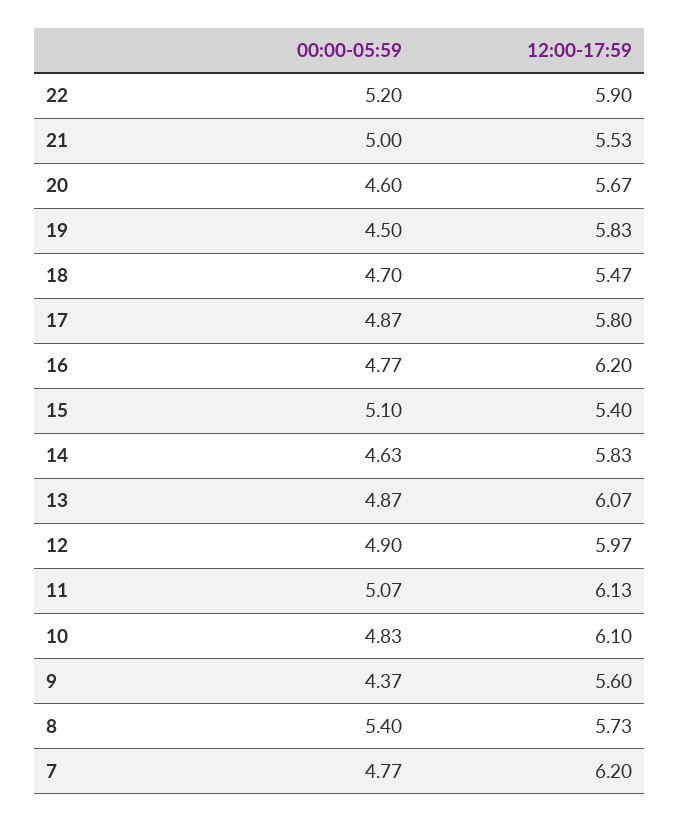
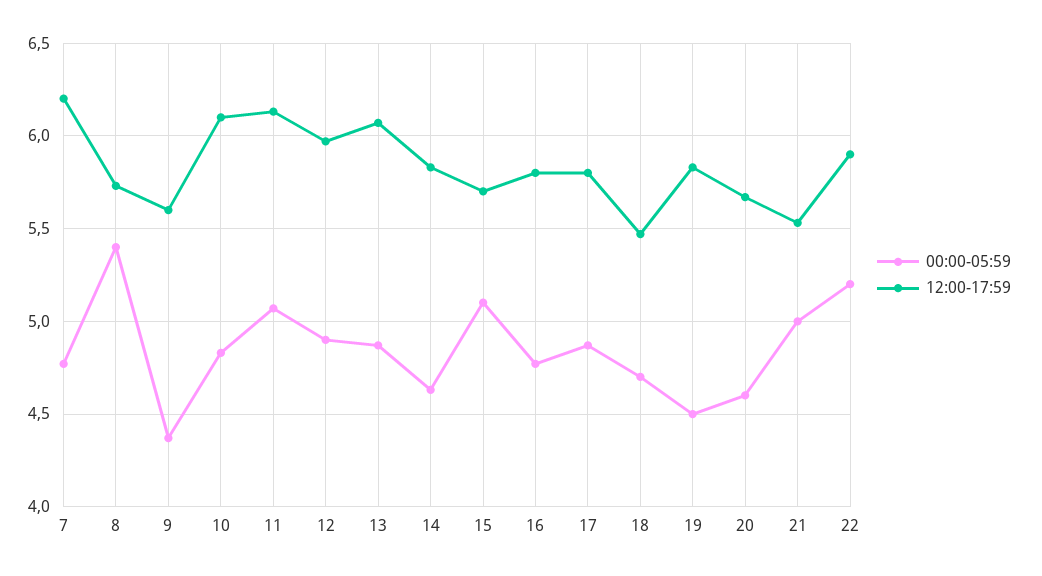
  {
    "00:00-05:59": {
      "22": 5.2,
      "21": 5,
      "20": 4.6,
      "19": 4.5,
      "18": 4.7,
      "17": 4.87,
      "16": 4.77,
      "15": 5.1,
      "14": 4.63,
      "13": 4.87,
      "12": 4.9,
      "11": 5.07,
      "10": 4.83,
      "9": 4.37,
      "8": 5.4,
      "7": 4.77
    },
    "12:00-17:59": {
      "22": 5.9,
      "21": 5.53,
      "20": 5.67,
      "19": 5.83,
      "18": 5.47,
      "17": 5.8,
-     "16": 6.2,
+     "16": 5.8,
-     "15": 5.4,
+     "15": 5.7,
      "14": 5.83,
      "13": 6.07,
      "12": 5.97,
      "11": 6.13,
      "10": 6.1,
      "9": 5.6,
      "8": 5.73,
      "7": 6.2
    }
  }

